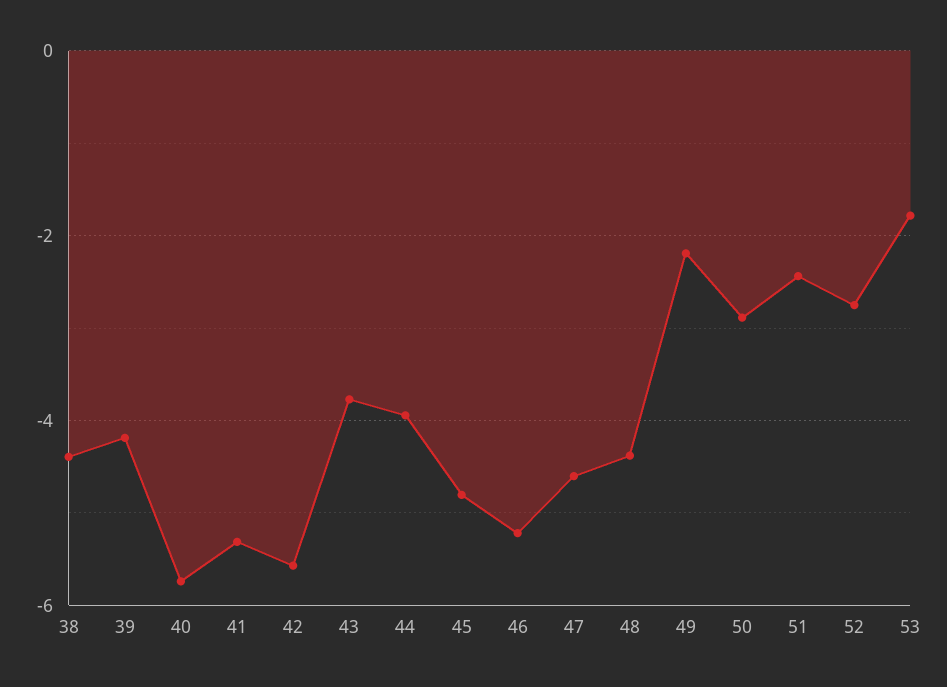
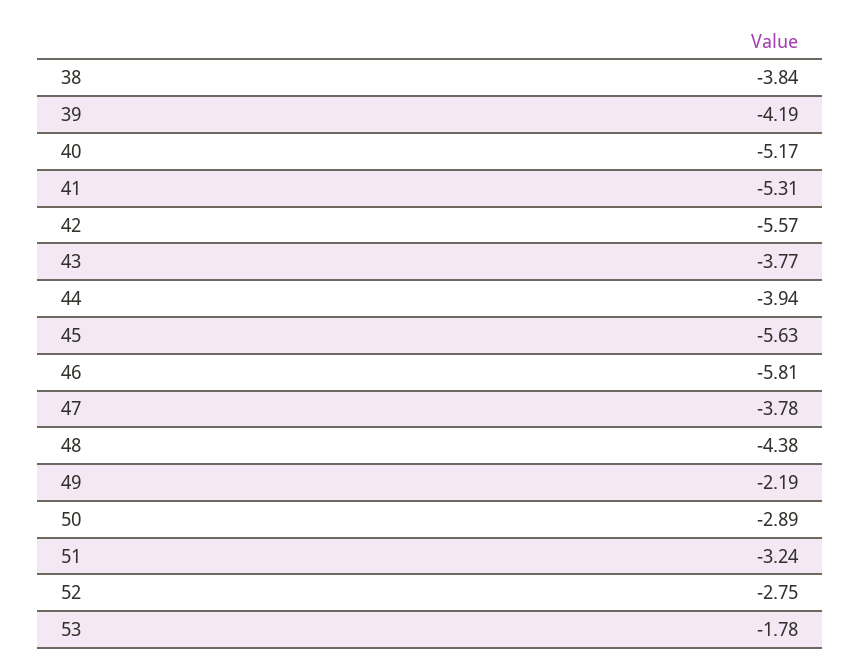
  {
-   "38": -4.4,
+   "38": -3.84,
    "39": -4.19,
-   "40": -5.8,
+   "40": -5.17,
    "41": -5.31,
    "42": -5.57,
    "43": -3.77,
    "44": -3.94,
-   "45": -4.8,
+   "45": -5.63,
-   "46": -5.2,
+   "46": -5.81,
-   "47": -4.6,
+   "47": -3.78,
    "48": -4.38,
    "49": -2.19,
    "50": -2.89,
-   "51": -2.4,
+   "51": -3.24,
    "52": -2.75,
    "53": -1.78
  }

